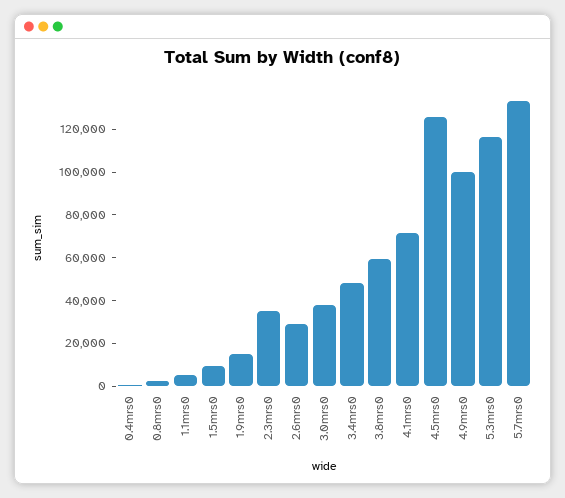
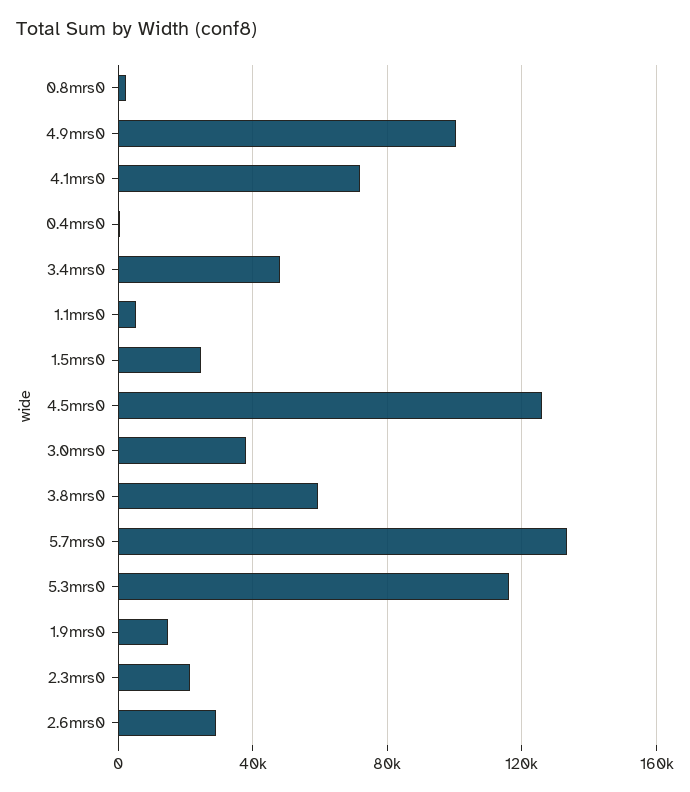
  {
    "0.4mrs0": 0,
    "0.8mrs0": 0,
    "1.1mrs0": 5000,
-   "1.5mrs0": 10000,
+   "1.5mrs0": 25000,
    "1.9mrs0": 15000,
-   "2.3mrs0": 35000,
+   "2.3mrs0": 20000,
    "2.6mrs0": 30000,
    "3.0mrs0": 40000,
    "3.4mrs0": 50000,
    "3.8mrs0": 60000,
    "4.1mrs0": 70000,
    "4.5mrs0": 125000,
    "4.9mrs0": 100000,
    "5.3mrs0": 115000,
    "5.7mrs0": 135000
  }

